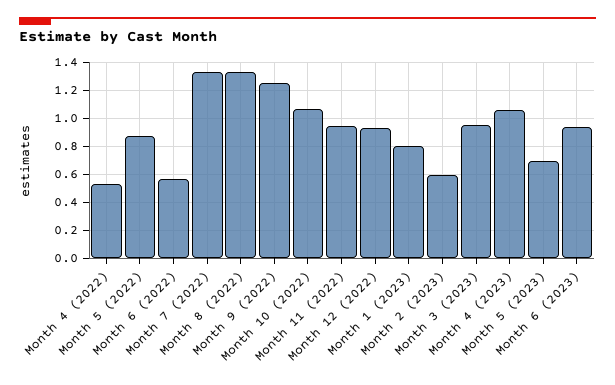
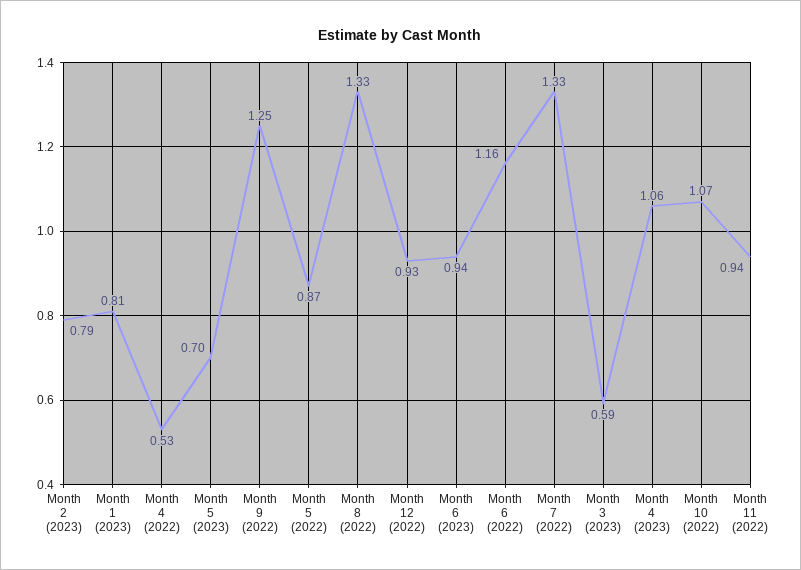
  {
    "Month 4 (2022)": 0.53,
    "Month 5 (2022)": 0.87,
-   "Month 6 (2022)": 0.55,
+   "Month 6 (2022)": 1.16,
    "Month 7 (2022)": 1.33,
    "Month 8 (2022)": 1.33,
    "Month 9 (2022)": 1.25,
    "Month 10 (2022)": 1.07,
    "Month 11 (2022)": 0.94,
    "Month 12 (2022)": 0.93,
    "Month 1 (2023)": 0.81,
-   "Month 2 (2023)": 0.6,
+   "Month 2 (2023)": 0.79,
-   "Month 3 (2023)": 0.95,
+   "Month 3 (2023)": 0.59,
    "Month 4 (2023)": 1.06,
    "Month 5 (2023)": 0.7,
    "Month 6 (2023)": 0.94
  }

